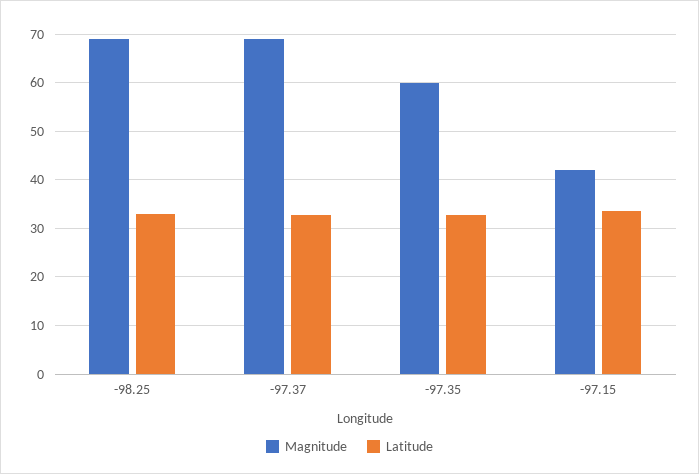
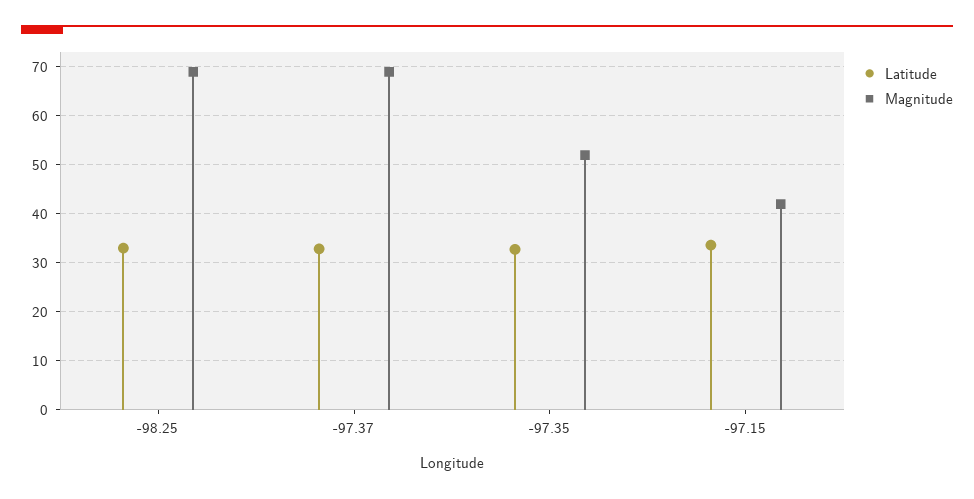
  {
    "Magnitude": {
      "-98.25": 70,
      "-97.37": 70,
-     "-97.35": 60,
+     "-97.35": 52,
      "-97.15": 42
    },
    "Latitude": {
      "-98.25": 34,
      "-97.37": 32,
      "-97.35": 32,
      "-97.15": 34
    }
  }

